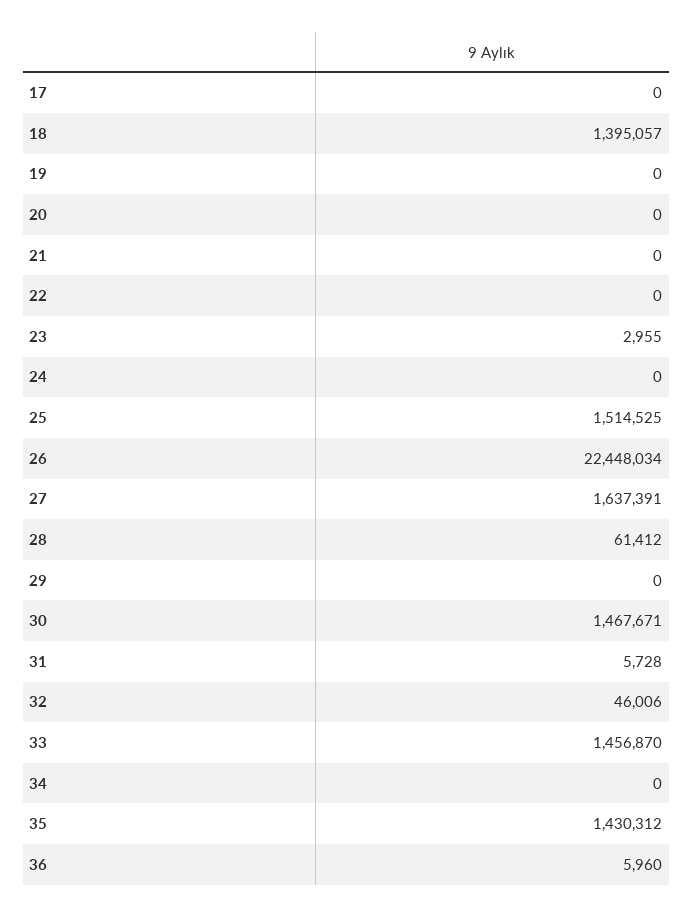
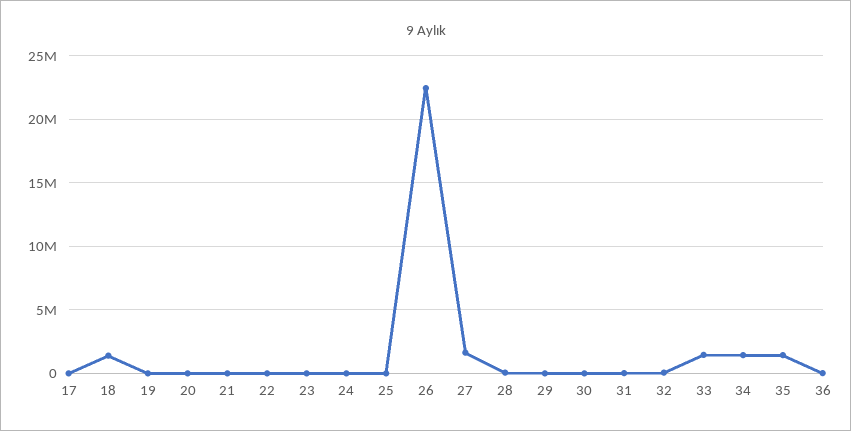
  {
    "17": 0,
    "18": 1395057,
    "19": 0,
    "20": 0,
    "21": 0,
    "22": 0,
    "23": 2955,
    "24": 0,
-   "25": 1514525,
+   "25": 0,
    "26": 22448034,
    "27": 1637391,
    "28": 61412,
    "29": 0,
-   "30": 1467671,
+   "30": 0,
    "31": 5728,
    "32": 46006,
    "33": 1456870,
-   "34": 0,
+   "34": 1500000,
    "35": 1430312,
    "36": 5960
  }

